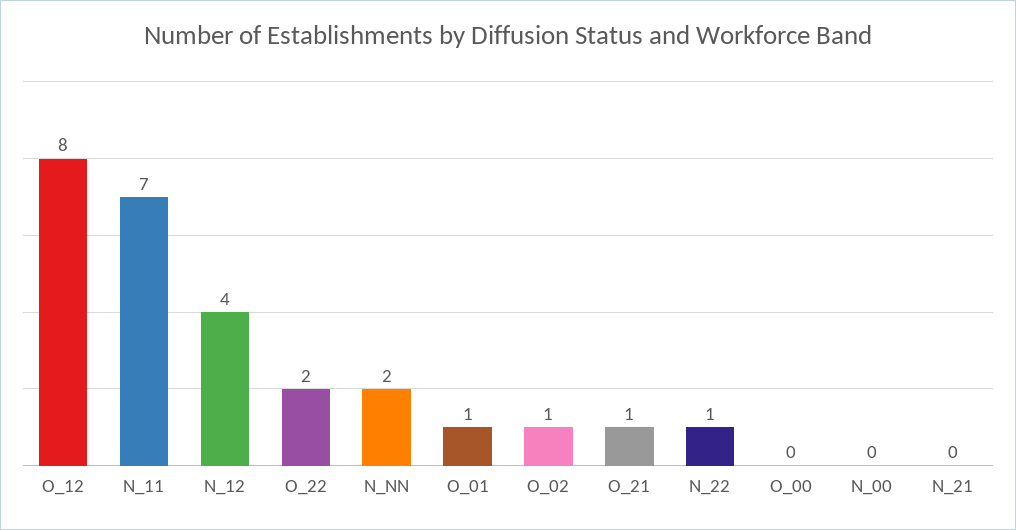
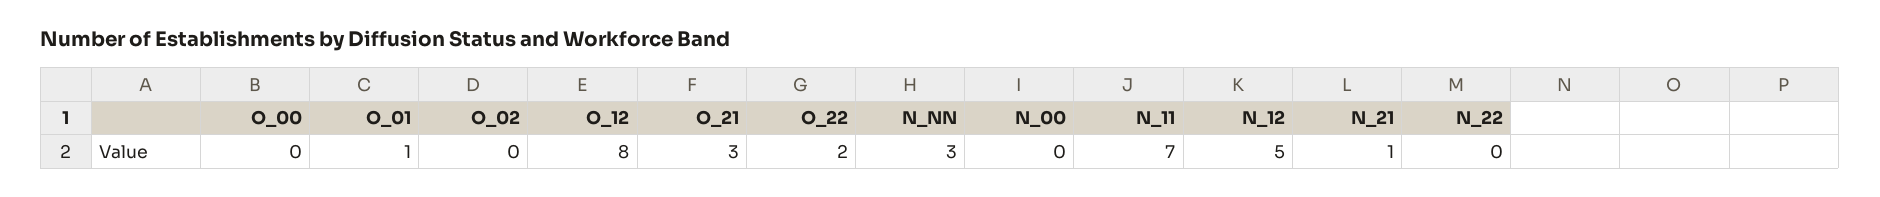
  {
    "O_12": 8,
    "N_11": 7,
-   "N_12": 4,
+   "N_12": 5,
    "O_22": 2,
-   "N_NN": 2,
+   "N_NN": 3,
    "O_01": 1,
-   "O_02": 1,
+   "O_02": 0,
-   "O_21": 1,
+   "O_21": 3,
-   "N_22": 1,
+   "N_22": 0,
    "O_00": 0,
    "N_00": 0,
-   "N_21": 0
+   "N_21": 1
  }

